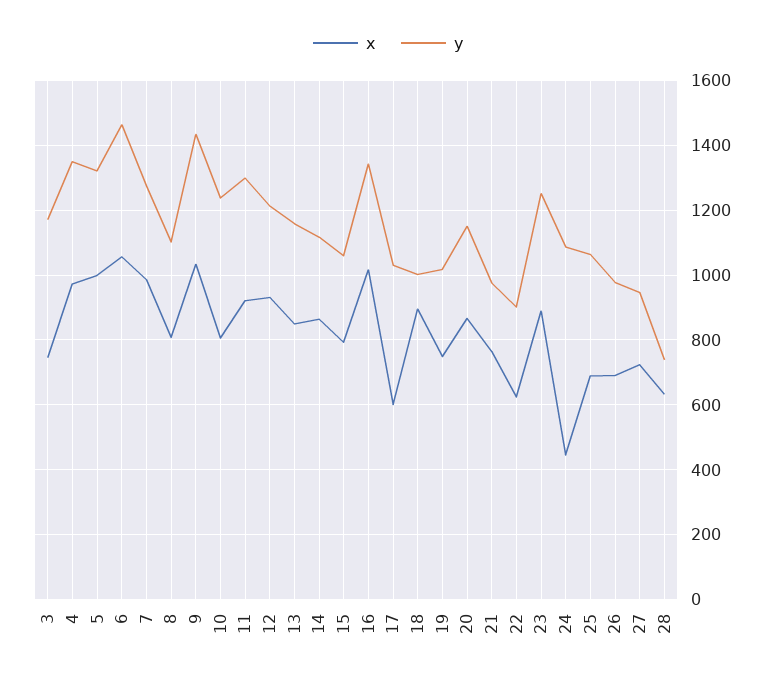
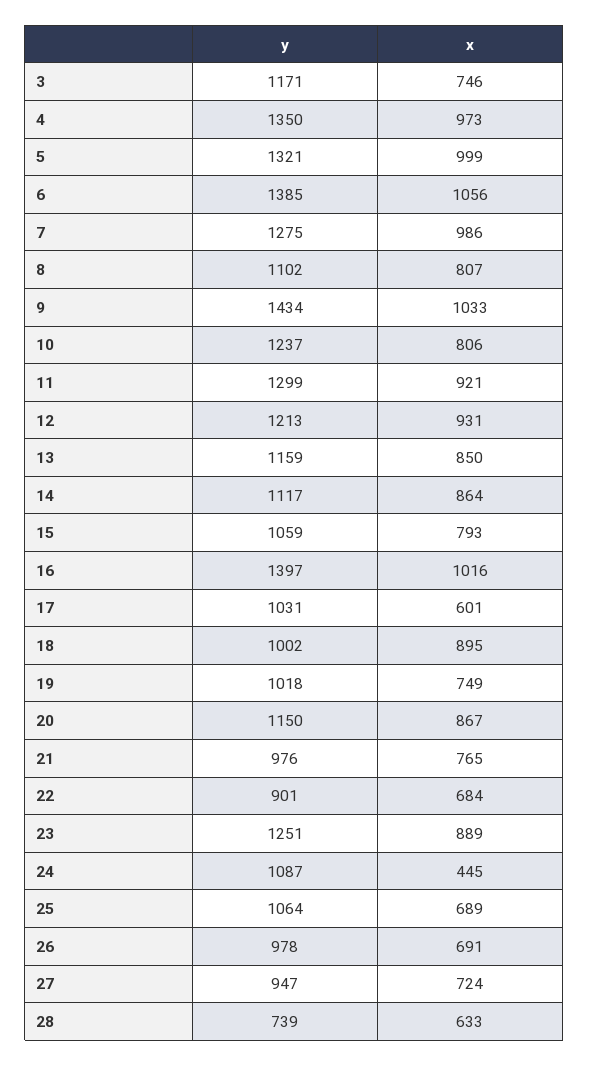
  {
    "x": {
      "3": 746,
      "4": 973,
      "5": 999,
      "6": 1056,
      "7": 986,
      "8": 807,
      "9": 1033,
      "10": 806,
      "11": 921,
      "12": 931,
      "13": 850,
      "14": 864,
      "15": 793,
      "16": 1016,
      "17": 601,
      "18": 895,
      "19": 749,
      "20": 867,
      "21": 765,
-     "22": 620,
+     "22": 684,
      "23": 889,
      "24": 445,
      "25": 689,
      "26": 691,
      "27": 724,
      "28": 633
    },
    "y": {
      "3": 1171,
      "4": 1350,
      "5": 1321,
-     "6": 1460,
+     "6": 1385,
      "7": 1275,
      "8": 1102,
      "9": 1434,
      "10": 1237,
      "11": 1299,
      "12": 1213,
      "13": 1159,
      "14": 1117,
      "15": 1059,
-     "16": 1340,
+     "16": 1397,
      "17": 1031,
      "18": 1002,
      "19": 1018,
      "20": 1150,
      "21": 976,
      "22": 901,
      "23": 1251,
      "24": 1087,
      "25": 1064,
      "26": 978,
      "27": 947,
      "28": 739
    }
  }

